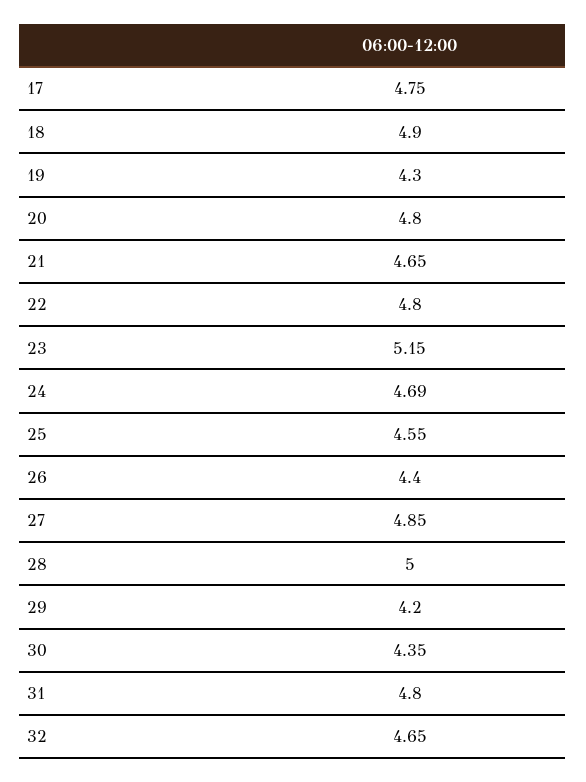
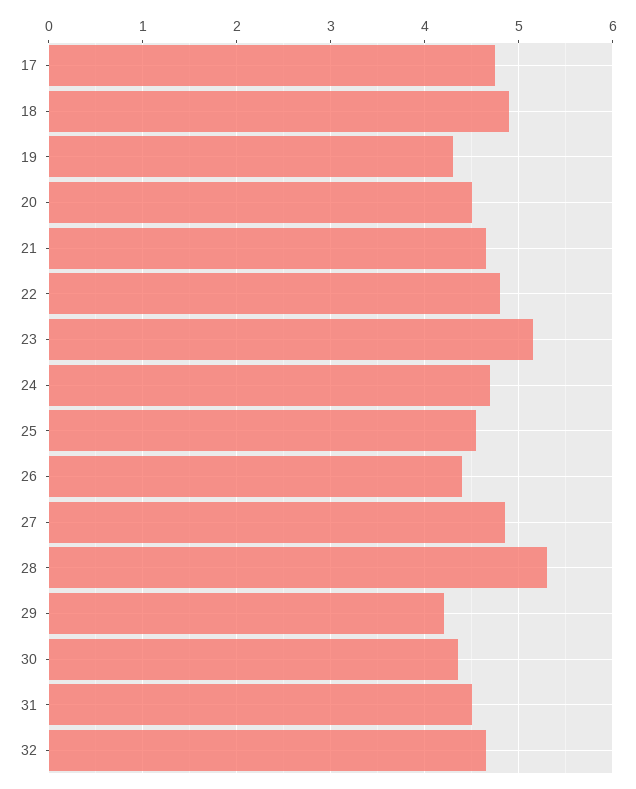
  {
    "17": 4.75,
    "18": 4.9,
    "19": 4.3,
-   "20": 4.8,
+   "20": 4.5,
    "21": 4.65,
    "22": 4.8,
    "23": 5.15,
    "24": 4.69,
    "25": 4.55,
    "26": 4.4,
    "27": 4.85,
-   "28": 5,
+   "28": 5.3,
    "29": 4.2,
    "30": 4.35,
-   "31": 4.8,
+   "31": 4.5,
    "32": 4.65
  }

